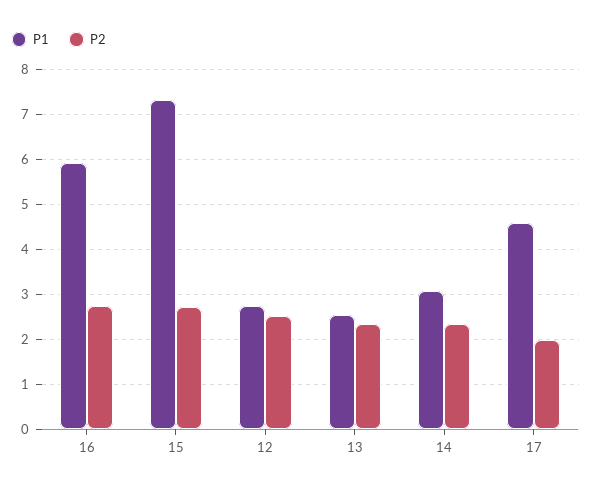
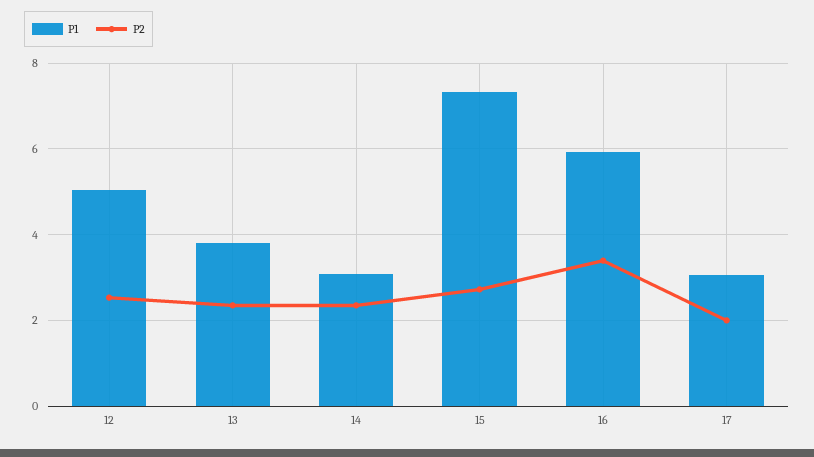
  {
    "P1": {
      "16": 6,
      "15": 7.4,
-     "12": 2.8,
+     "12": 5,
-     "13": 2.6,
+     "13": 3.8,
      "14": 3,
-     "17": 4.6
+     "17": 3
    },
    "P2": {
-     "16": 2.8,
+     "16": 3.4,
      "15": 2.8,
      "12": 2.6,
      "13": 2.4,
      "14": 2.4,
      "17": 2
    }
  }

